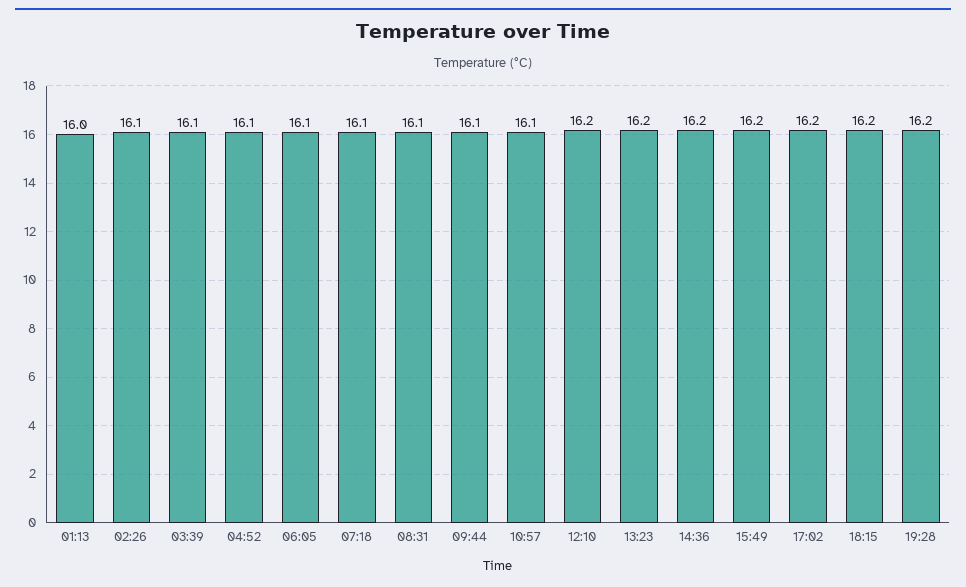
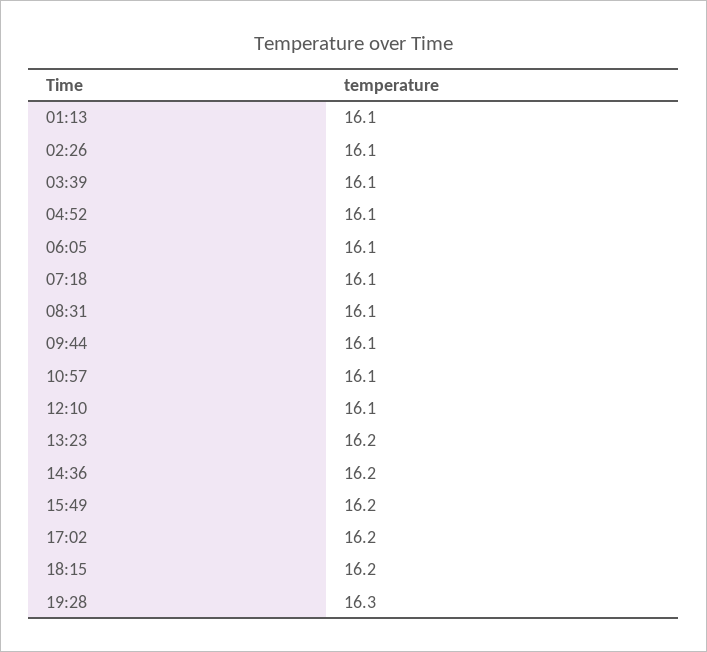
  {
-   "01:13": 16,
+   "01:13": 16.1,
    "02:26": 16.1,
    "03:39": 16.1,
    "04:52": 16.1,
    "06:05": 16.1,
    "07:18": 16.1,
    "08:31": 16.1,
    "09:44": 16.1,
    "10:57": 16.1,
-   "12:10": 16.2,
+   "12:10": 16.1,
    "13:23": 16.2,
    "14:36": 16.2,
    "15:49": 16.2,
    "17:02": 16.2,
    "18:15": 16.2,
-   "19:28": 16.2
+   "19:28": 16.3
  }

